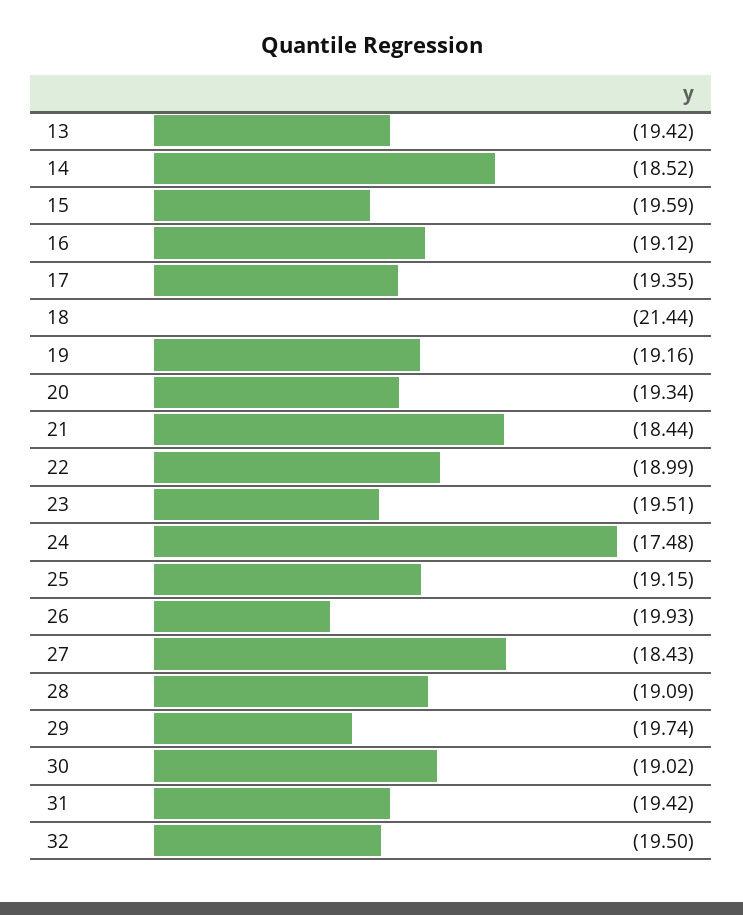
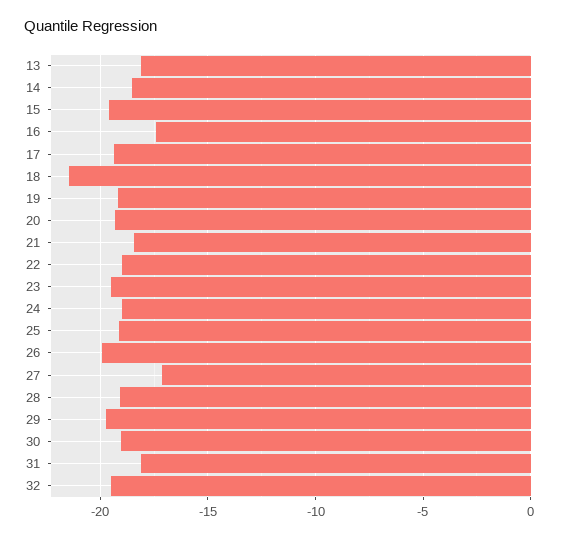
  {
-   "13": -19.42,
+   "13": -18,
    "14": -18.52,
    "15": -19.59,
-   "16": -19.12,
+   "16": -17.5,
    "17": -19.35,
    "18": -21.44,
    "19": -19.16,
    "20": -19.34,
    "21": -18.44,
    "22": -18.99,
    "23": -19.51,
-   "24": -17.48,
+   "24": -19,
    "25": -19.15,
    "26": -19.93,
-   "27": -18.43,
+   "27": -17,
    "28": -19.09,
    "29": -19.74,
    "30": -19.02,
-   "31": -19.42,
+   "31": -18,
    "32": -19.5
  }

